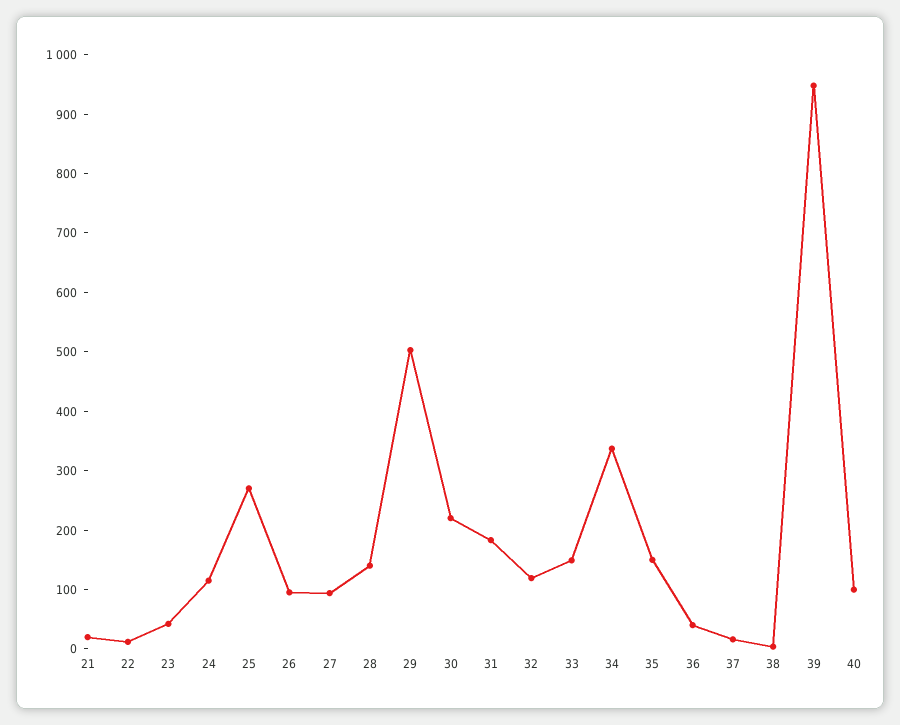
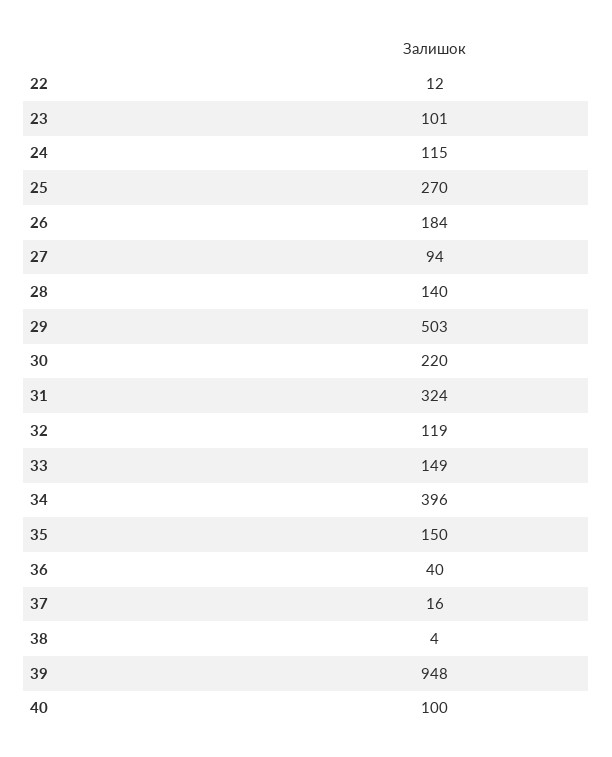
  {
-   "21": 20,
    "22": 12,
-   "23": 40,
+   "23": 101,
    "24": 115,
    "25": 270,
-   "26": 100,
+   "26": 184,
    "27": 94,
    "28": 140,
    "29": 503,
    "30": 220,
-   "31": 180,
+   "31": 324,
    "32": 119,
    "33": 149,
-   "34": 340,
+   "34": 396,
    "35": 150,
    "36": 40,
    "37": 16,
    "38": 4,
    "39": 948,
    "40": 100
  }

